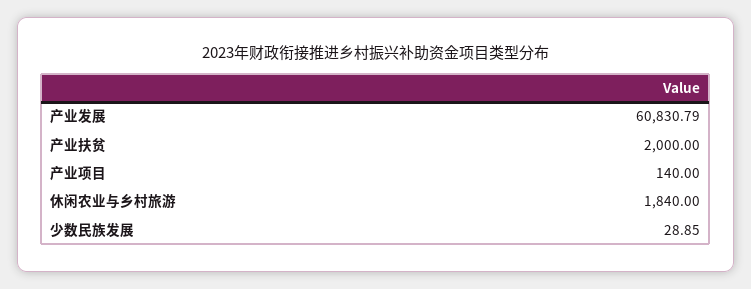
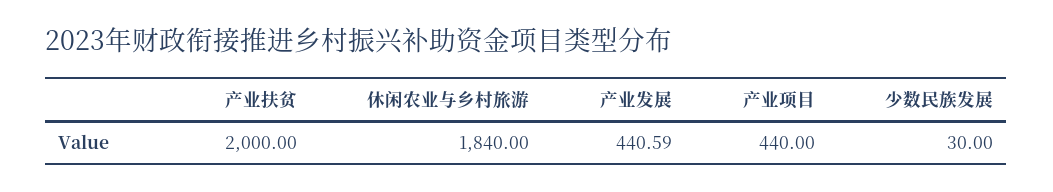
  {
-   "产业发展": 60830.79,
+   "产业发展": 440.59,
    "产业扶贫": 2000,
-   "产业项目": 140,
+   "产业项目": 440,
    "休闲农业与乡村旅游": 1840,
-   "少数民族发展": 28.85
+   "少数民族发展": 30
  }

